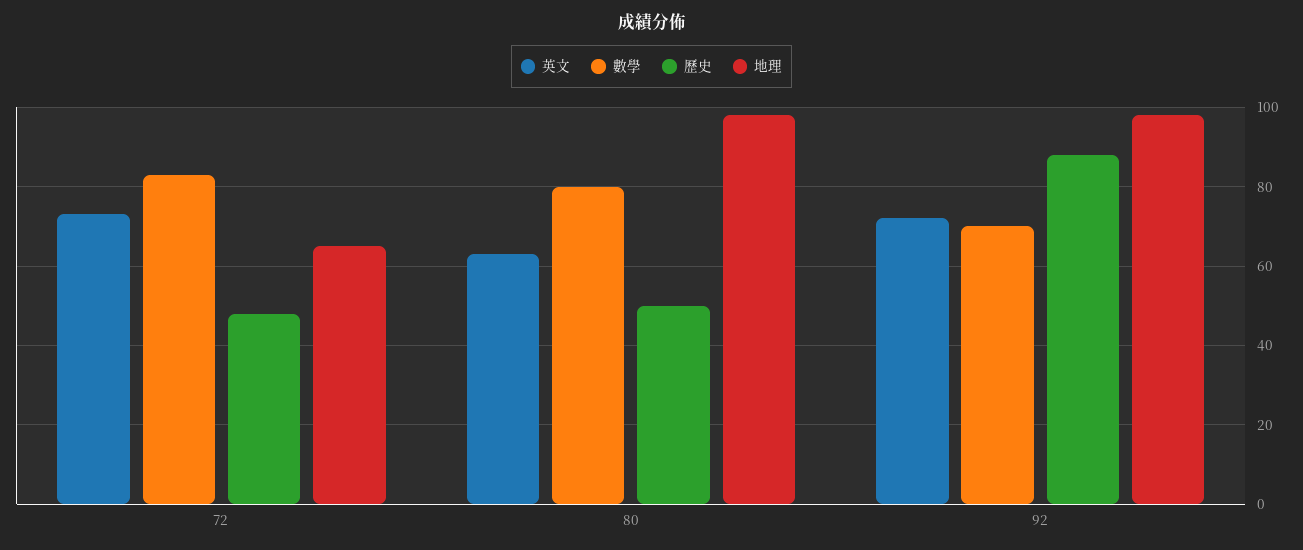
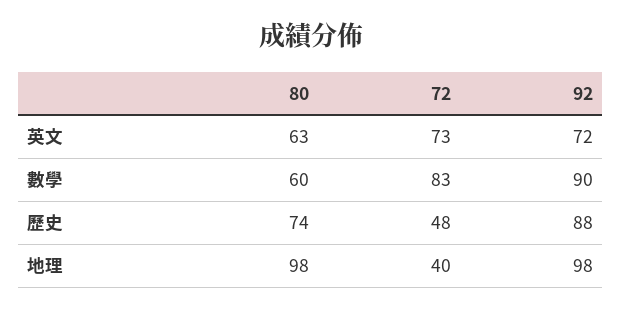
  {
    "英文": {
      "72": 73,
      "80": 63,
      "92": 72
    },
    "數學": {
      "72": 83,
-     "80": 80,
+     "80": 60,
-     "92": 70
+     "92": 90
    },
    "歷史": {
      "72": 48,
-     "80": 50,
+     "80": 74,
      "92": 88
    },
    "地理": {
-     "72": 65,
+     "72": 40,
      "80": 98,
      "92": 98
    }
  }

